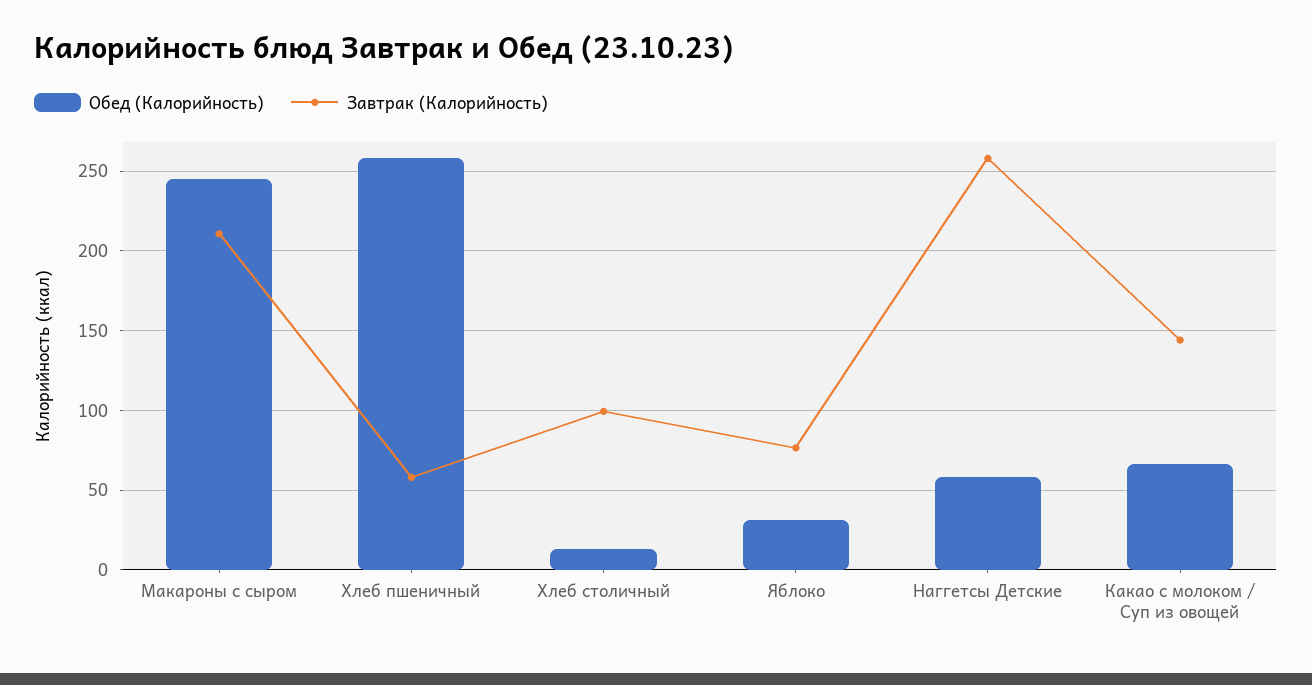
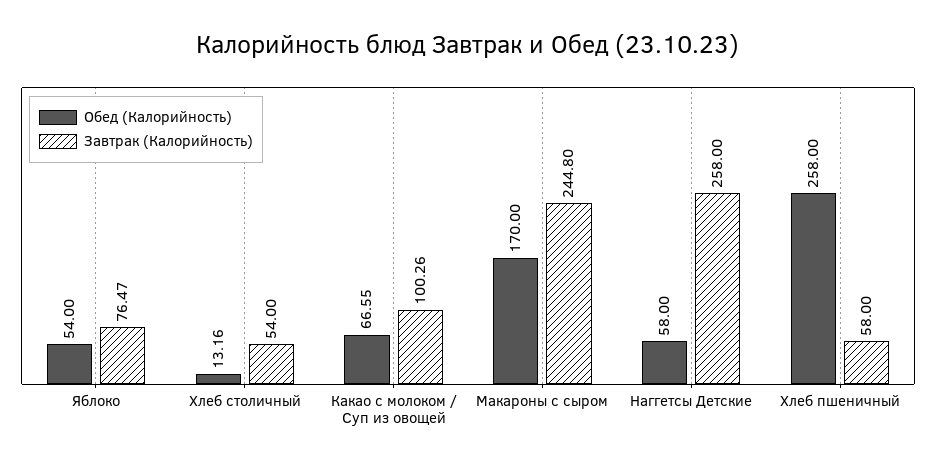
  {
    "Обед (Калорийность)": {
-     "Макароны с сыром": 245,
+     "Макароны с сыром": 170,
      "Хлеб пшеничный": 258,
      "Хлеб столичный": 13.16,
-     "Яблоко": 30,
+     "Яблоко": 54,
      "Наггетсы Детские": 58,
      "Какао с молоком / Суп из овощей": 66.55
    },
    "Завтрак (Калорийность)": {
-     "Макароны с сыром": 210,
+     "Макароны с сыром": 244.8,
      "Хлеб пшеничный": 58,
-     "Хлеб столичный": 100,
+     "Хлеб столичный": 54,
      "Яблоко": 76.47,
      "Наггетсы Детские": 258,
-     "Какао с молоком / Суп из овощей": 145
+     "Какао с молоком / Суп из овощей": 100.26
    }
  }

